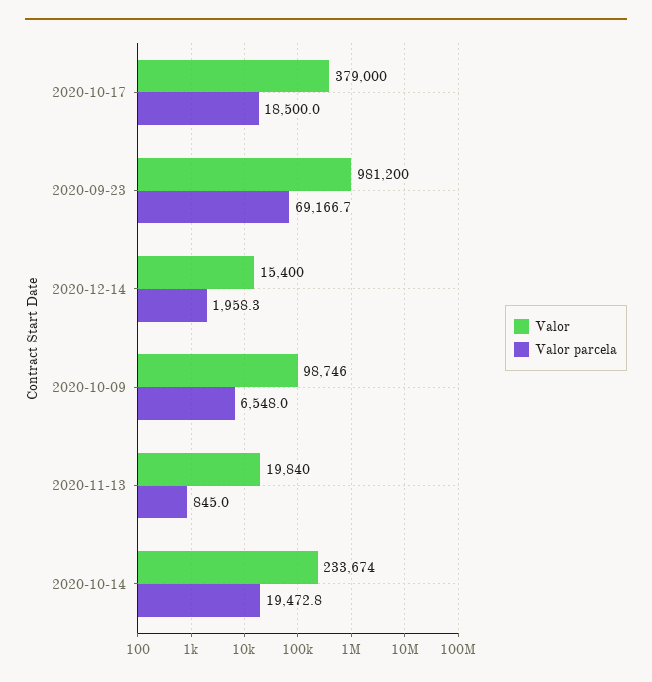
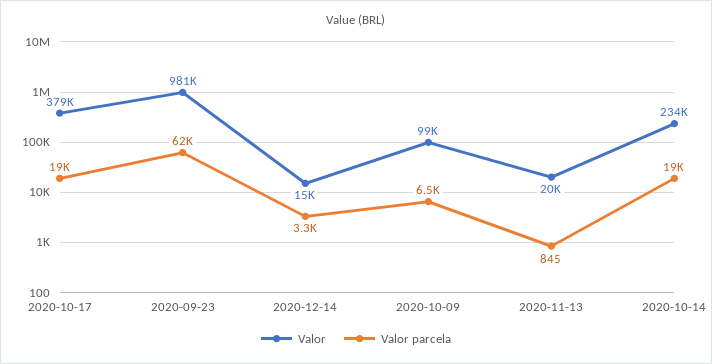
  {
    "Valor": {
      "2020-10-17": 379000,
      "2020-09-23": 981200,
      "2020-12-14": 15400,
      "2020-10-09": 98746,
      "2020-11-13": 19840,
      "2020-10-14": 233674
    },
    "Valor parcela": {
      "2020-10-17": 18500,
-     "2020-09-23": 69166.7,
+     "2020-09-23": 62000,
-     "2020-12-14": 1958.3,
+     "2020-12-14": 3300,
      "2020-10-09": 6548,
      "2020-11-13": 845,
      "2020-10-14": 19472.8
    }
  }

